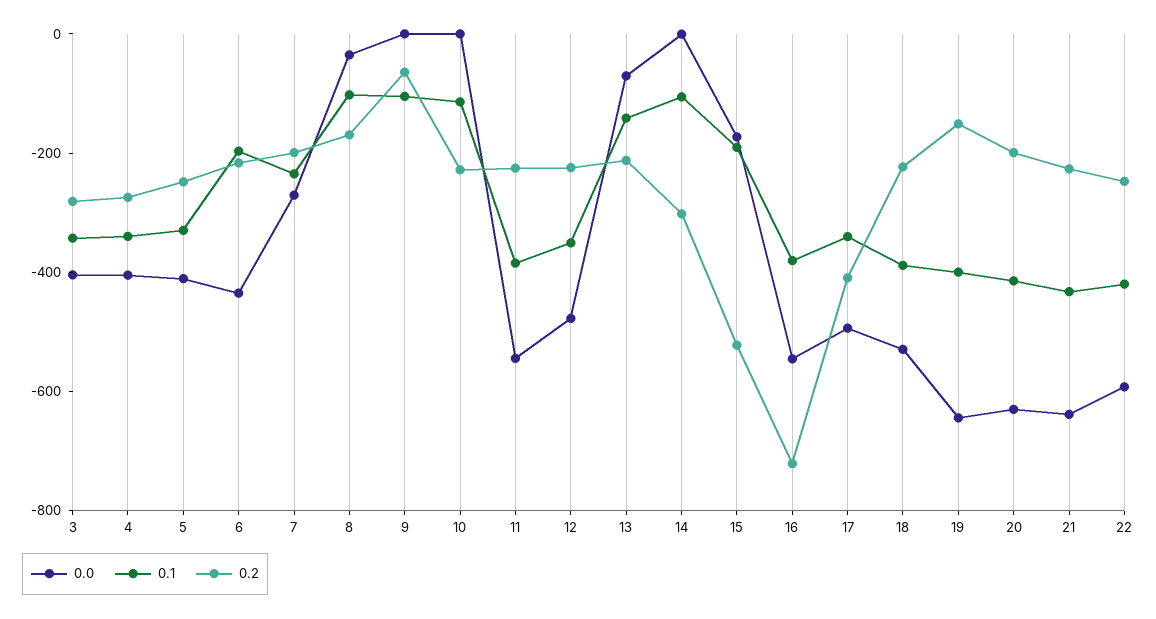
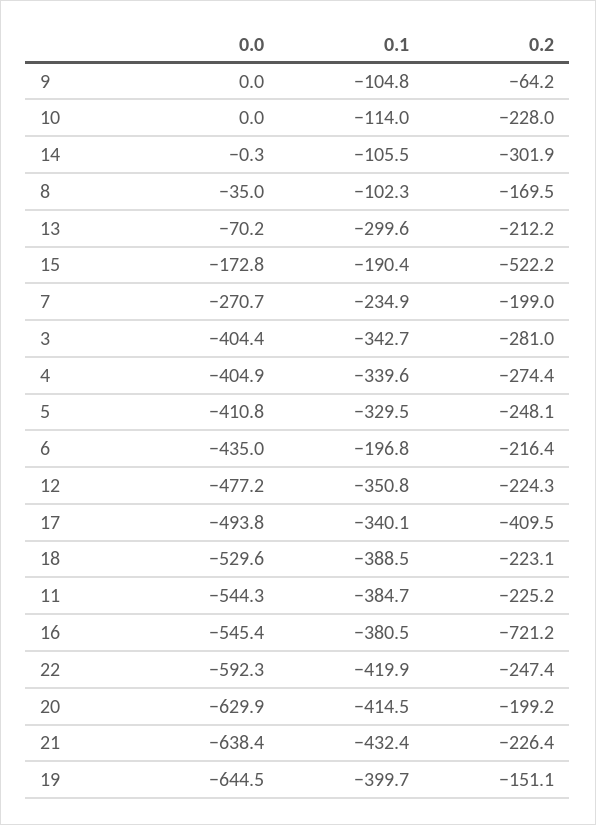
  {
    "0.0": {
      "3": -404.4,
      "4": -404.9,
      "5": -410.8,
      "6": -435,
      "7": -270.7,
      "8": -35,
      "9": 0,
      "10": 0,
      "11": -544.3,
      "12": -477.2,
      "13": -70.2,
      "14": -0.3,
      "15": -172.8,
      "16": -545.4,
      "17": -493.8,
      "18": -529.6,
      "19": -644.5,
      "20": -629.9,
      "21": -638.4,
      "22": -592.3
    },
    "0.1": {
      "3": -342.7,
      "4": -339.6,
      "5": -329.5,
      "6": -196.8,
      "7": -234.9,
      "8": -102.3,
      "9": -104.8,
      "10": -114,
      "11": -384.7,
      "12": -350.8,
-     "13": -150,
+     "13": -299.6,
      "14": -105.5,
      "15": -190.4,
      "16": -380.5,
      "17": -340.1,
      "18": -388.5,
      "19": -399.7,
      "20": -414.5,
      "21": -432.4,
      "22": -419.9
    },
    "0.2": {
      "3": -281,
      "4": -274.4,
      "5": -248.1,
      "6": -216.4,
      "7": -199,
      "8": -169.5,
      "9": -64.2,
      "10": -228,
      "11": -225.2,
      "12": -224.3,
      "13": -212.2,
      "14": -301.9,
      "15": -522.2,
      "16": -721.2,
      "17": -409.5,
      "18": -223.1,
      "19": -151.1,
      "20": -199.2,
      "21": -226.4,
      "22": -247.4
    }
  }

